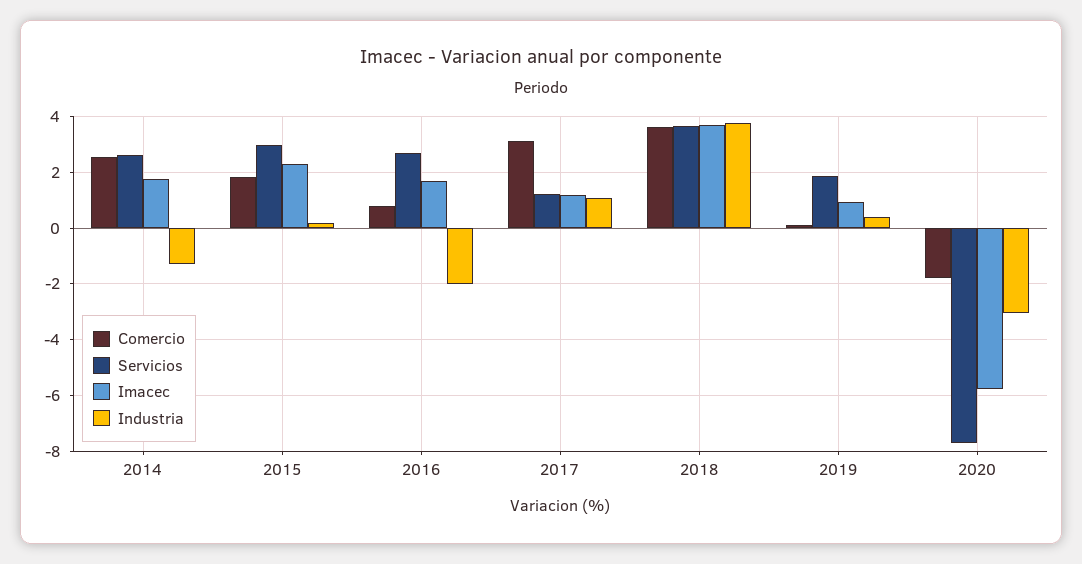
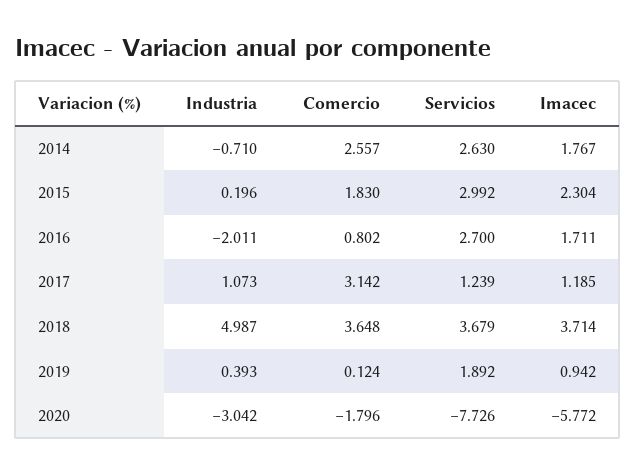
  {
    "Comercio": {
      "2014": 2.557,
      "2015": 1.83,
      "2016": 0.802,
      "2017": 3.142,
      "2018": 3.648,
      "2019": 0.124,
      "2020": -1.796
    },
    "Servicios": {
      "2014": 2.63,
      "2015": 2.992,
      "2016": 2.7,
      "2017": 1.239,
      "2018": 3.679,
      "2019": 1.892,
      "2020": -7.726
    },
    "Imacec": {
      "2014": 1.767,
      "2015": 2.304,
      "2016": 1.711,
      "2017": 1.185,
      "2018": 3.714,
      "2019": 0.942,
      "2020": -5.772
    },
    "Industria": {
-     "2014": -1.25,
+     "2014": -0.71,
      "2015": 0.196,
      "2016": -2.011,
      "2017": 1.073,
-     "2018": 3.75,
+     "2018": 4.987,
      "2019": 0.393,
      "2020": -3.042
    }
  }

